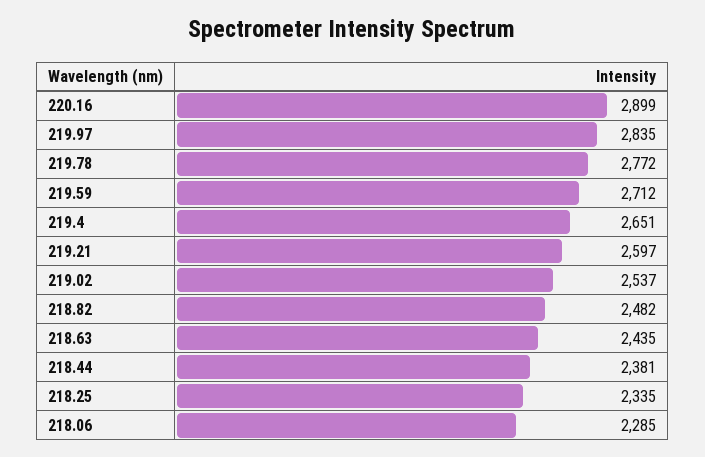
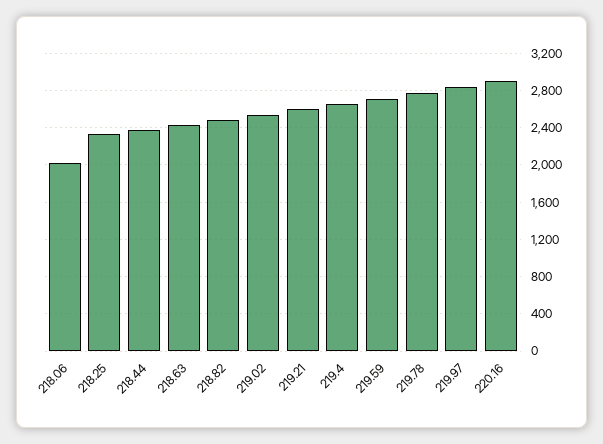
  {
    "220.16": 2899,
    "219.97": 2835,
    "219.78": 2772,
    "219.59": 2712,
    "219.4": 2651,
    "219.21": 2597,
    "219.02": 2537,
    "218.82": 2482,
    "218.63": 2435,
    "218.44": 2381,
    "218.25": 2335,
-   "218.06": 2285
+   "218.06": 2000
  }

